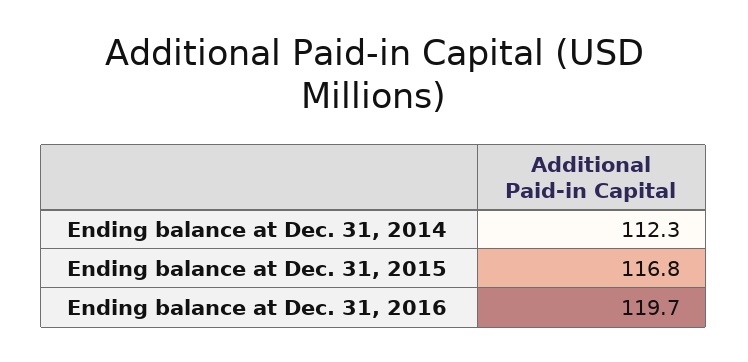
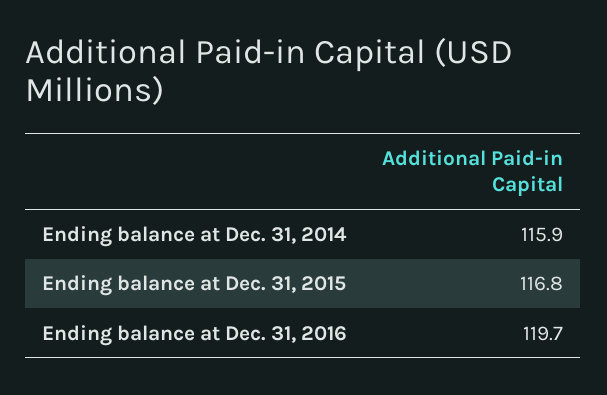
  {
-   "Ending balance at Dec. 31, 2014": 112.3,
+   "Ending balance at Dec. 31, 2014": 115.9,
    "Ending balance at Dec. 31, 2015": 116.8,
    "Ending balance at Dec. 31, 2016": 119.7
  }

